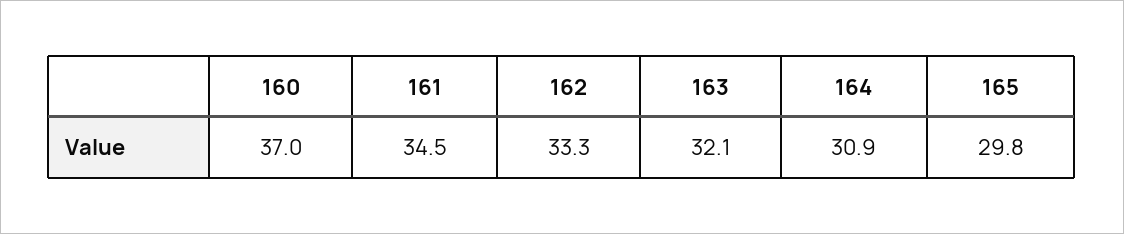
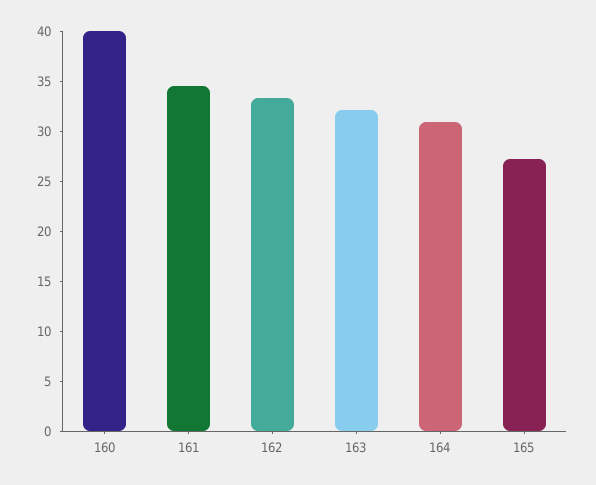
  {
-   "160": 37,
+   "160": 40,
    "161": 34.5,
    "162": 33.3,
    "163": 32.1,
    "164": 30.9,
-   "165": 29.8
+   "165": 27
  }

